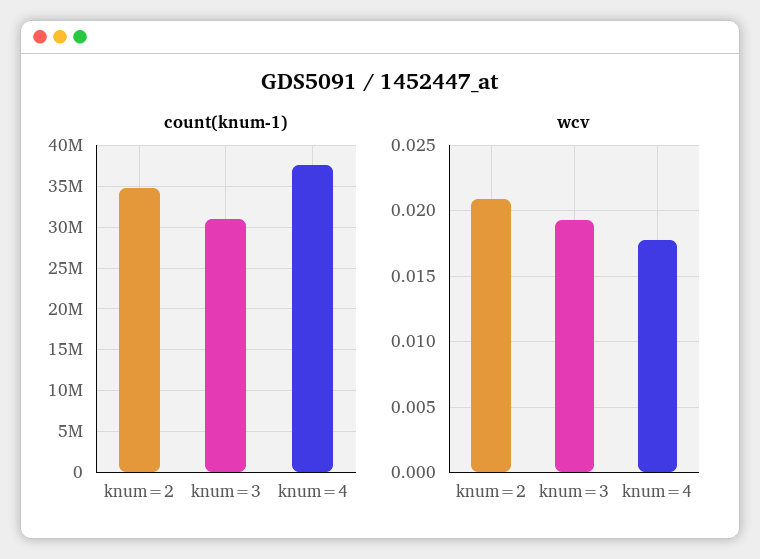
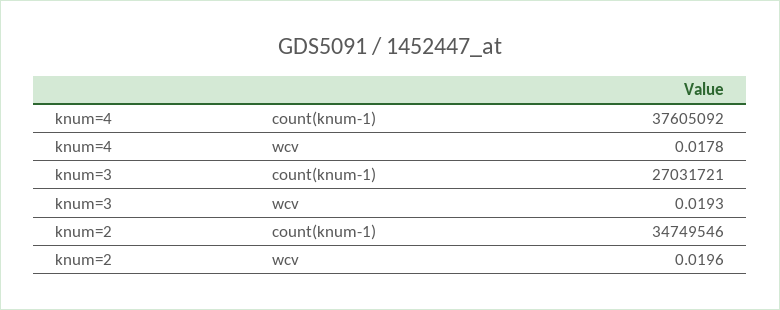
  {
    "count(knum-1)": {
      "knum=2": 34749546,
-     "knum=3": 31000000,
+     "knum=3": 27031721,
      "knum=4": 37605092
    },
    "wcv": {
-     "knum=2": 0.021,
+     "knum=2": 0.0196,
      "knum=3": 0.0193,
      "knum=4": 0.0178
    }
  }

